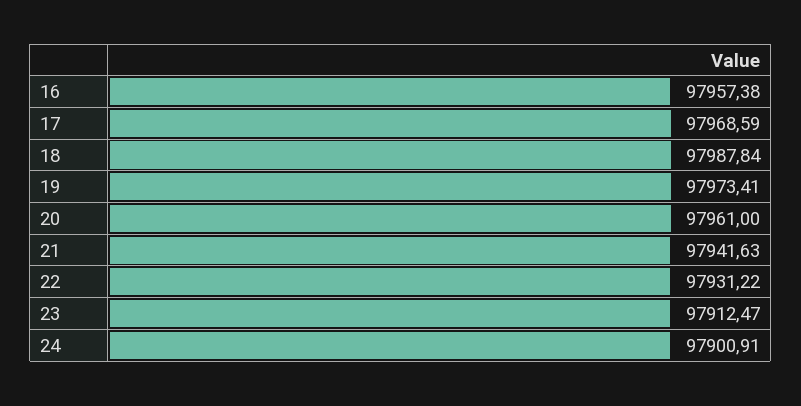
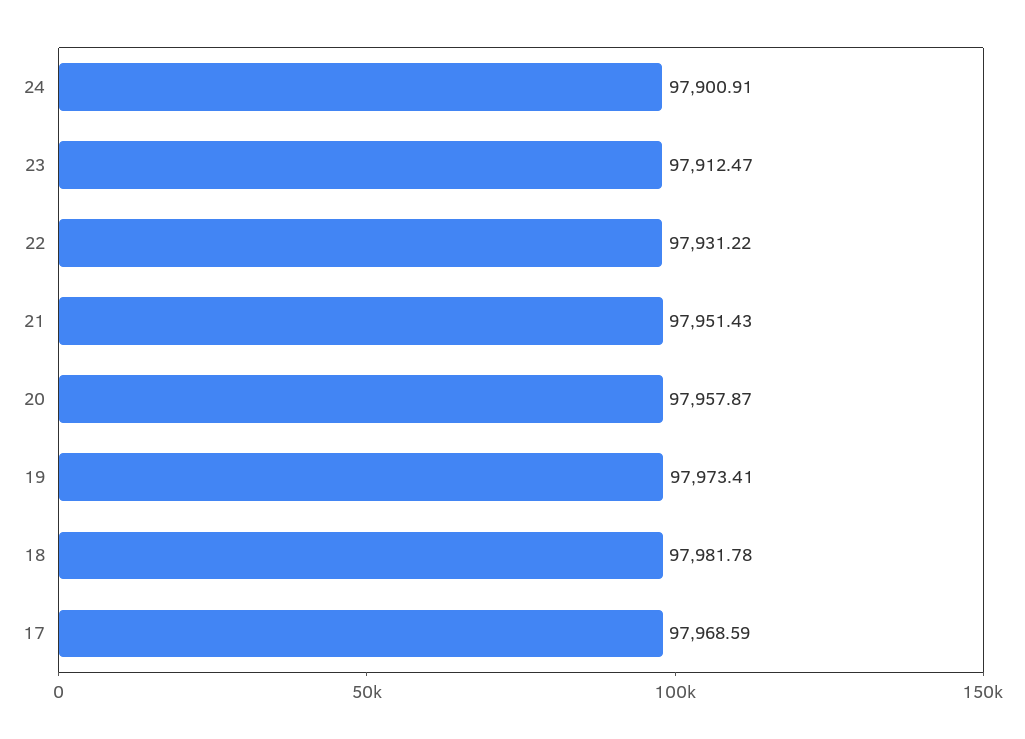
  {
-   "16": 97957.38,
    "17": 97968.59,
-   "18": 97987.84,
+   "18": 97981.78,
    "19": 97973.41,
-   "20": 97961,
+   "20": 97957.87,
-   "21": 97941.63,
+   "21": 97951.43,
    "22": 97931.22,
    "23": 97912.47,
    "24": 97900.91
  }

